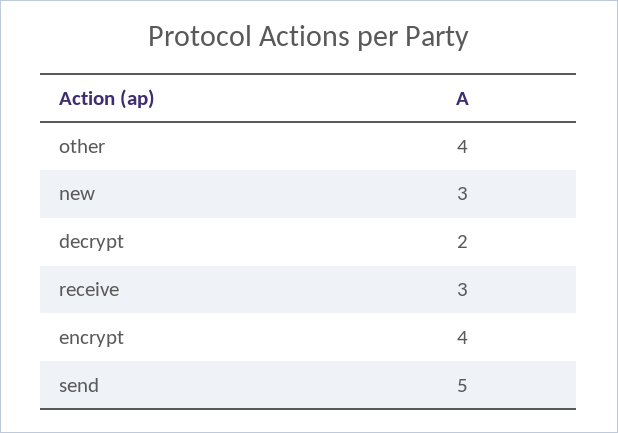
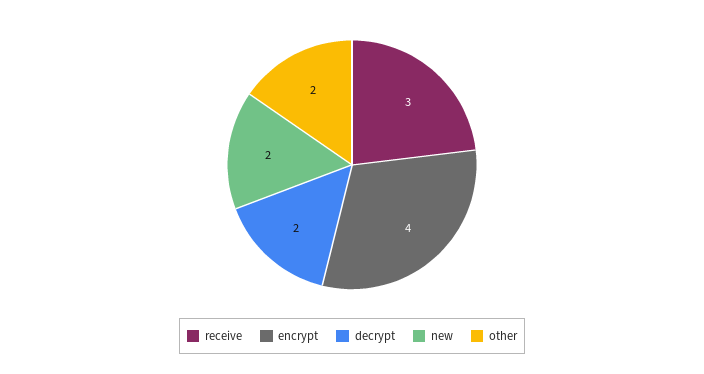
  {
-   "other": 4,
+   "other": 2,
-   "new": 3,
+   "new": 2,
    "decrypt": 2,
    "receive": 3,
-   "encrypt": 4,
+   "encrypt": 4
-   "send": 5
  }

